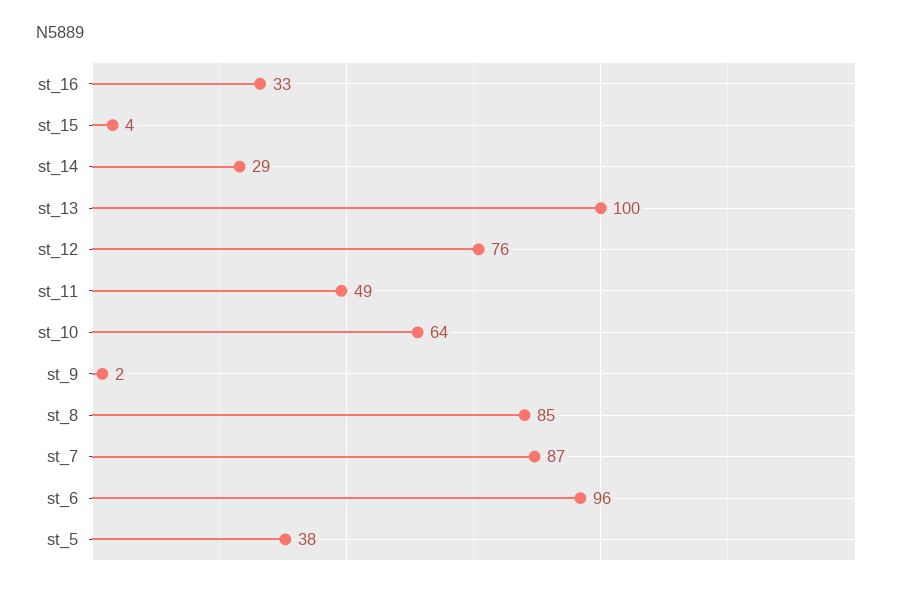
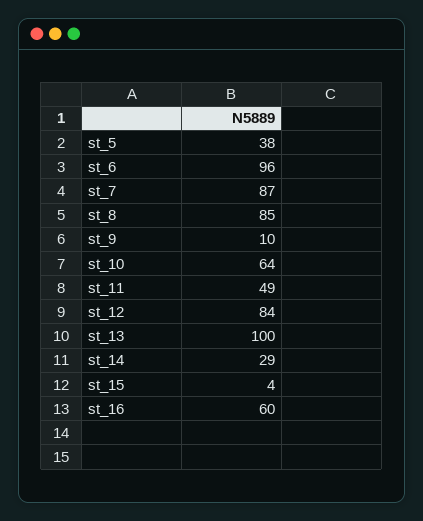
  {
-   "st_16": 33,
+   "st_16": 60,
    "st_15": 4,
    "st_14": 29,
    "st_13": 100,
-   "st_12": 76,
+   "st_12": 84,
    "st_11": 49,
    "st_10": 64,
-   "st_9": 2,
+   "st_9": 10,
    "st_8": 85,
    "st_7": 87,
    "st_6": 96,
    "st_5": 38
  }

